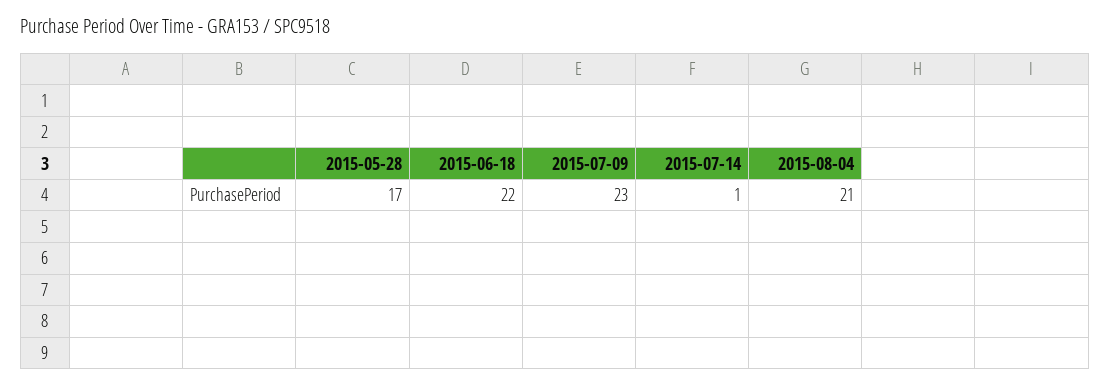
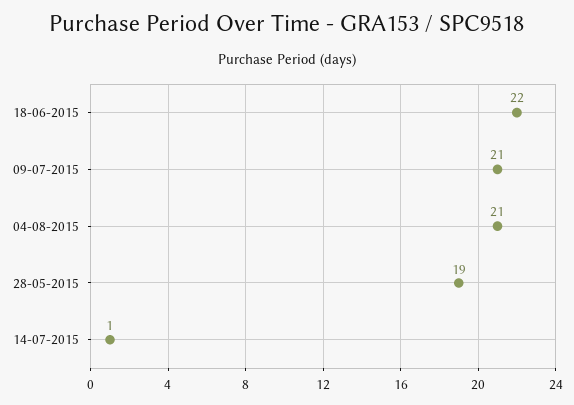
  {
-   "2015-05-28": 17,
+   "2015-05-28": 19,
    "2015-06-18": 22,
-   "2015-07-09": 23,
+   "2015-07-09": 21,
    "2015-07-14": 1,
    "2015-08-04": 21
  }

